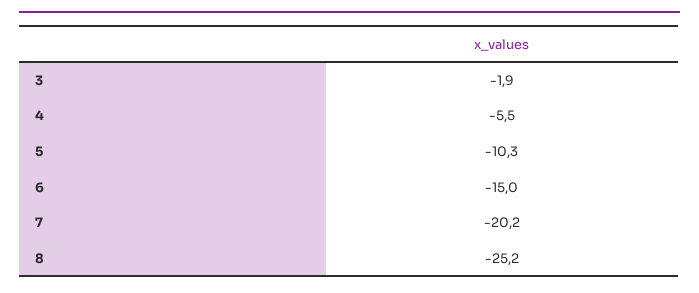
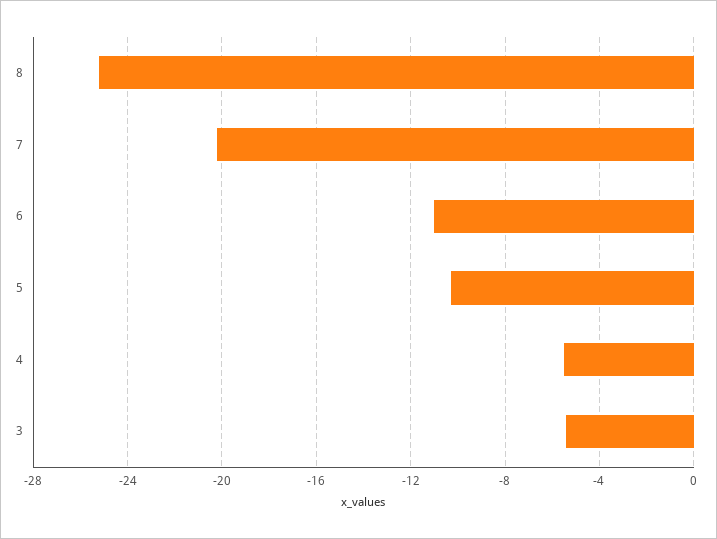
  {
-   "3": -1.9,
+   "3": -5.5,
    "4": -5.5,
    "5": -10.3,
-   "6": -15,
+   "6": -11,
    "7": -20.2,
    "8": -25.2
  }

